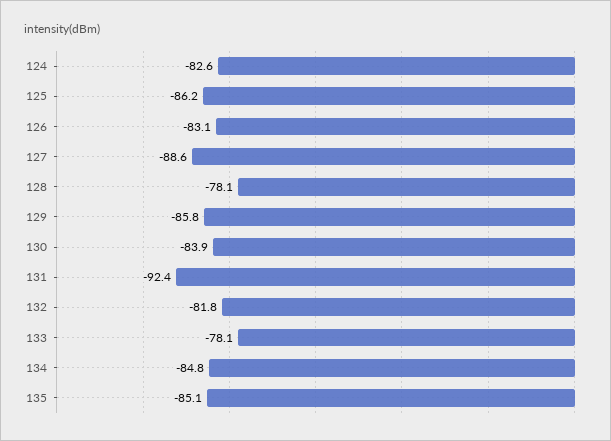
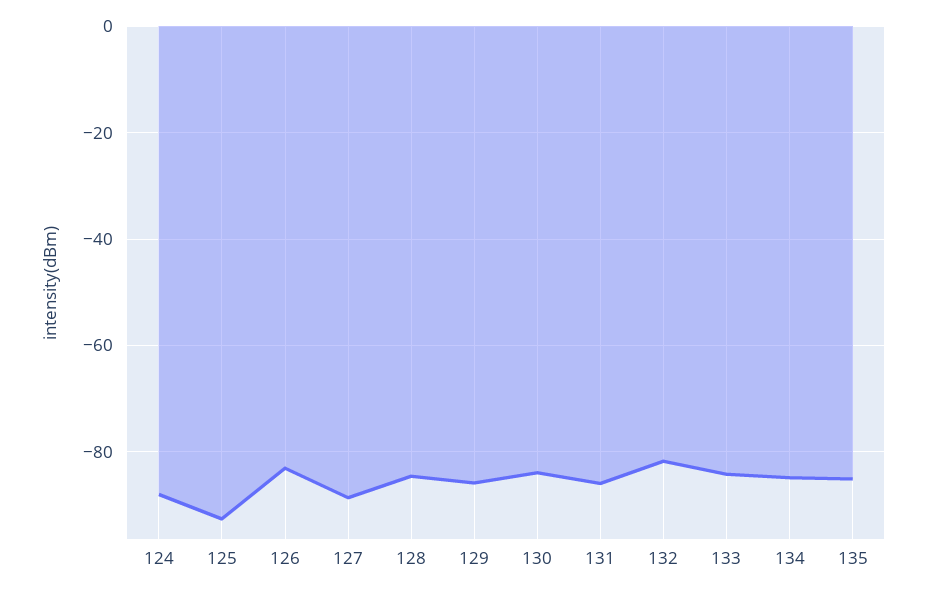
  {
-   "124": -82.6,
+   "124": -88,
-   "125": -86.2,
+   "125": -92,
    "126": -83.1,
    "127": -88.6,
-   "128": -78.1,
+   "128": -84,
    "129": -85.8,
    "130": -83.9,
-   "131": -92.4,
+   "131": -86,
    "132": -81.8,
-   "133": -78.1,
+   "133": -84,
    "134": -84.8,
    "135": -85.1
  }

